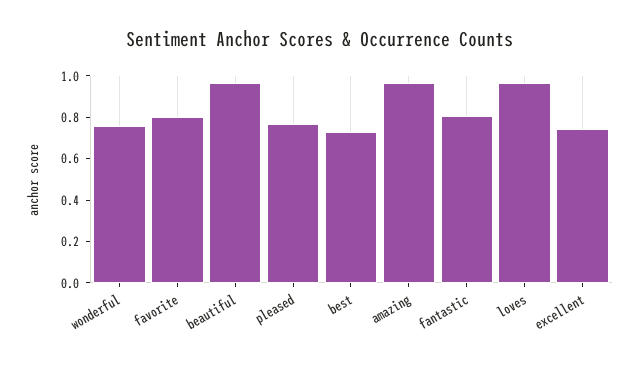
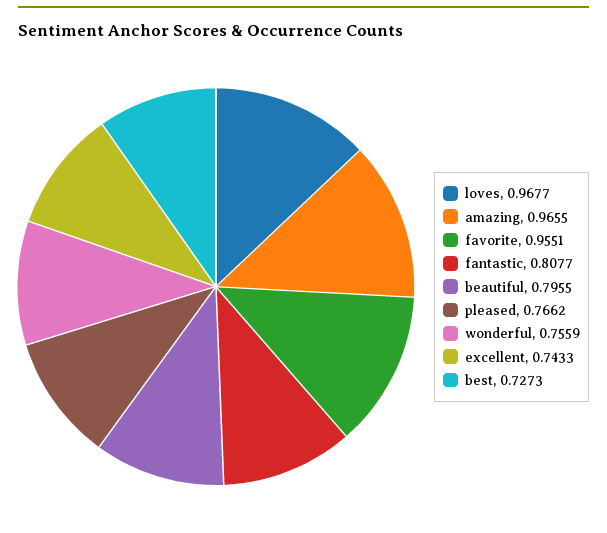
  {
    "wonderful": 0.7559,
-   "favorite": 0.8,
+   "favorite": 0.9551,
-   "beautiful": 0.95,
+   "beautiful": 0.7955,
    "pleased": 0.7662,
    "best": 0.7273,
    "amazing": 0.9655,
    "fantastic": 0.8077,
    "loves": 0.9677,
    "excellent": 0.7433
  }

